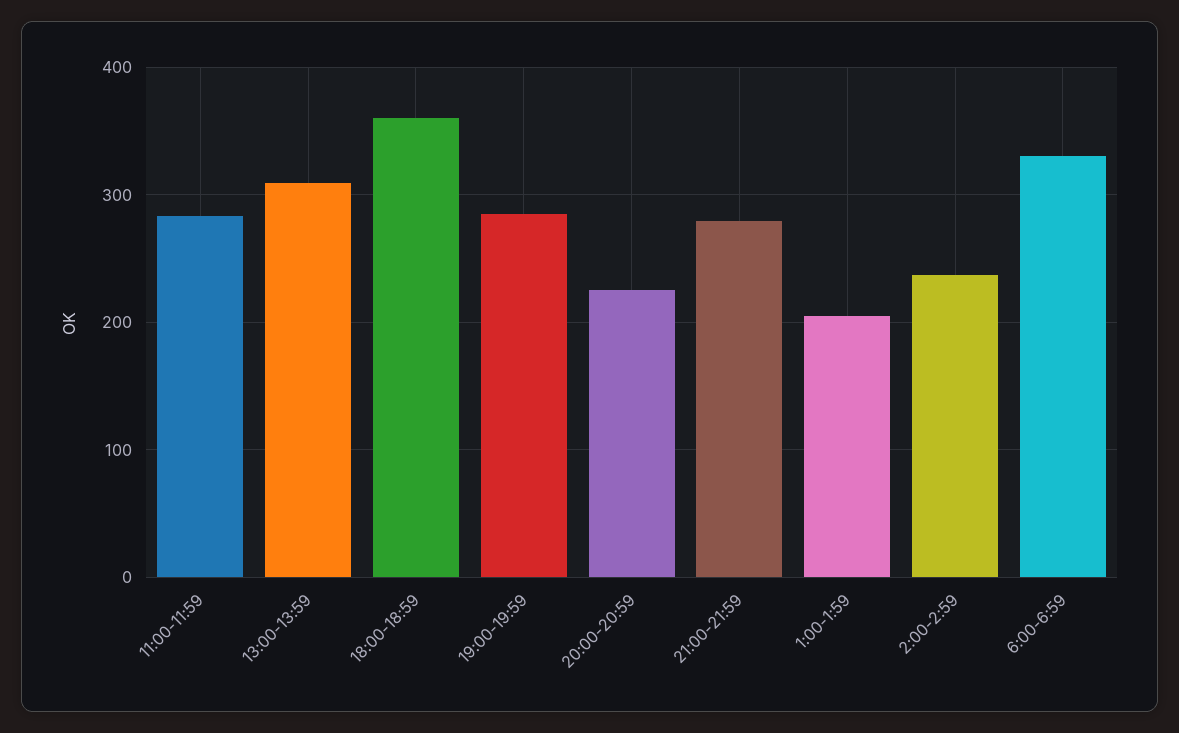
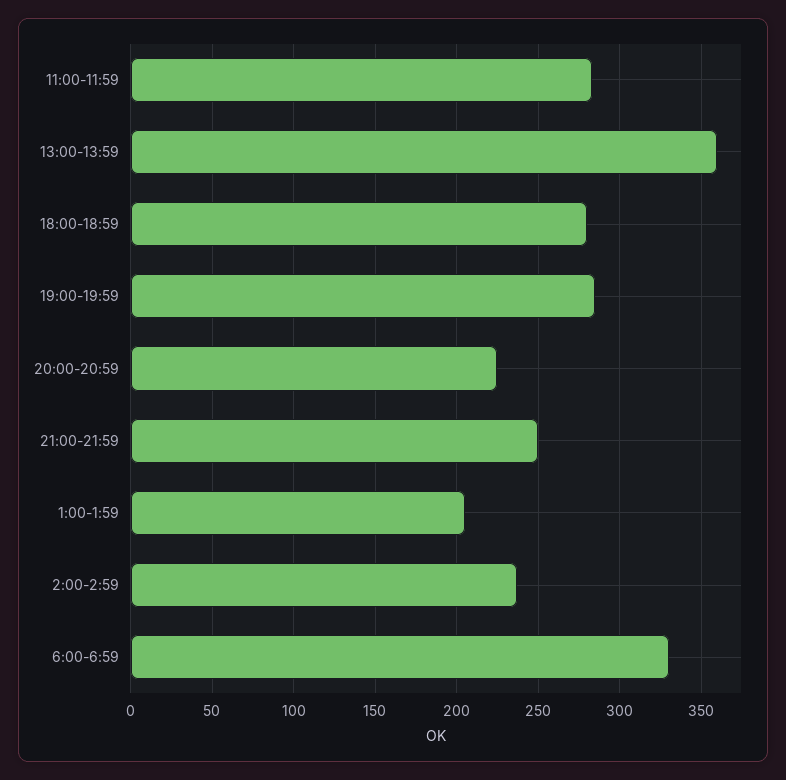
  {
    "11:00-11:59": 285,
-   "13:00-13:59": 310,
+   "13:00-13:59": 360,
-   "18:00-18:59": 360,
+   "18:00-18:59": 280,
    "19:00-19:59": 285,
    "20:00-20:59": 225,
-   "21:00-21:59": 280,
+   "21:00-21:59": 250,
    "1:00-1:59": 205,
    "2:00-2:59": 235,
    "6:00-6:59": 330
  }

